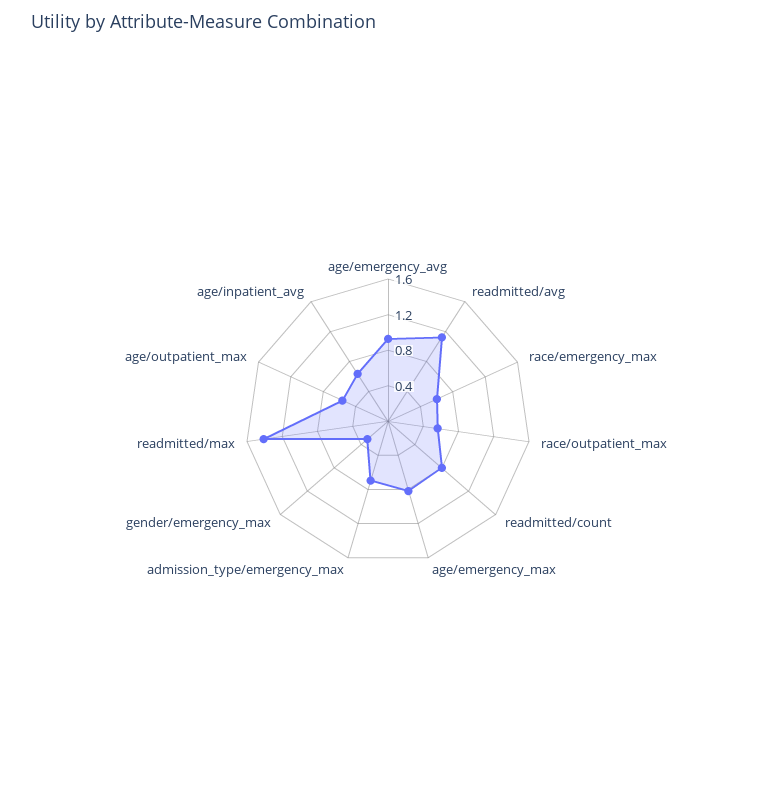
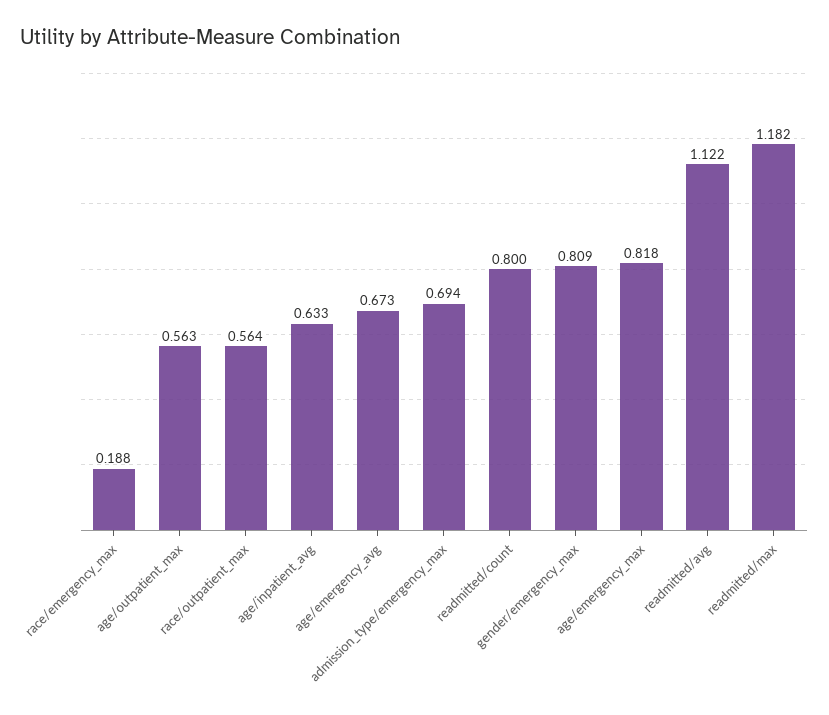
  {
-   "age/emergency_avg": 0.9,
+   "age/emergency_avg": 0.673,
    "readmitted/avg": 1.122,
-   "race/emergency_max": 0.6,
+   "race/emergency_max": 0.188,
    "race/outpatient_max": 0.564,
    "readmitted/count": 0.8,
    "age/emergency_max": 0.818,
    "admission_type/emergency_max": 0.694,
-   "gender/emergency_max": 0.3,
+   "gender/emergency_max": 0.809,
-   "readmitted/max": 1.4,
+   "readmitted/max": 1.182,
    "age/outpatient_max": 0.563,
    "age/inpatient_avg": 0.633
  }

